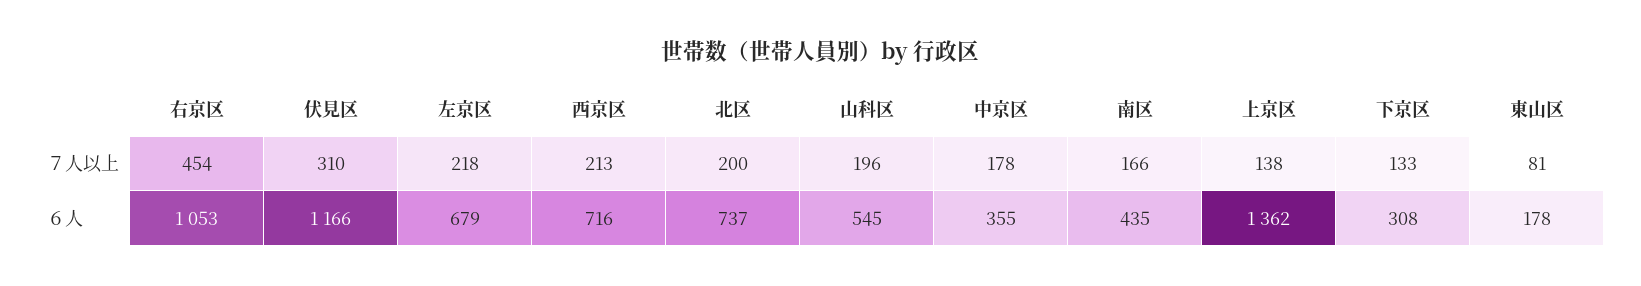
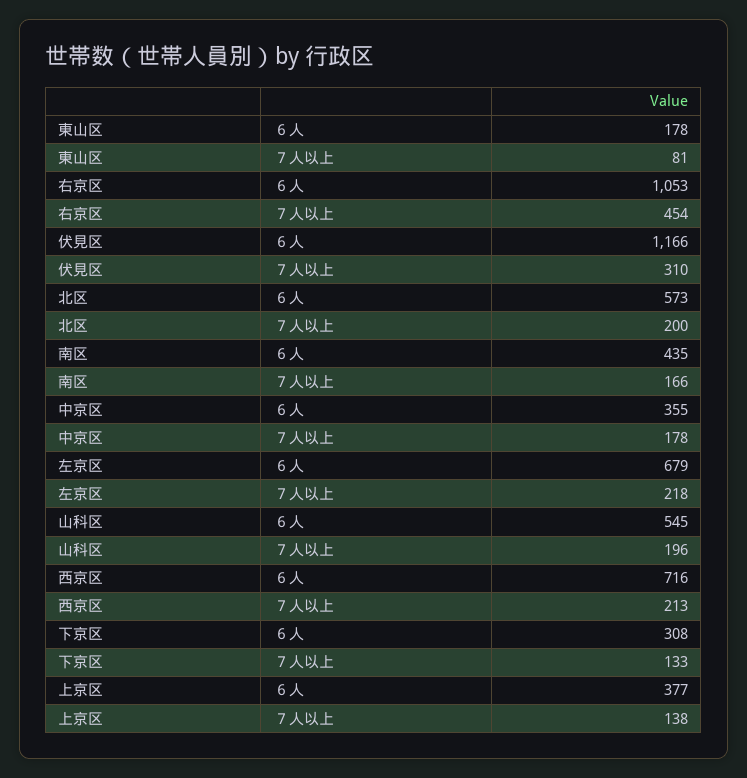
  {
    "右京区": {
      "７人以上": 454,
      "６人": 1053
    },
    "伏見区": {
      "７人以上": 310,
      "６人": 1166
    },
    "左京区": {
      "７人以上": 218,
      "６人": 679
    },
    "西京区": {
      "７人以上": 213,
      "６人": 716
    },
    "北区": {
      "７人以上": 200,
-     "６人": 737
+     "６人": 573
    },
    "山科区": {
      "７人以上": 196,
      "６人": 545
    },
    "中京区": {
      "７人以上": 178,
      "６人": 355
    },
    "南区": {
      "７人以上": 166,
      "６人": 435
    },
    "上京区": {
      "７人以上": 138,
-     "６人": 1362
+     "６人": 377
    },
    "下京区": {
      "７人以上": 133,
      "６人": 308
    },
    "東山区": {
      "７人以上": 81,
      "６人": 178
    }
  }

